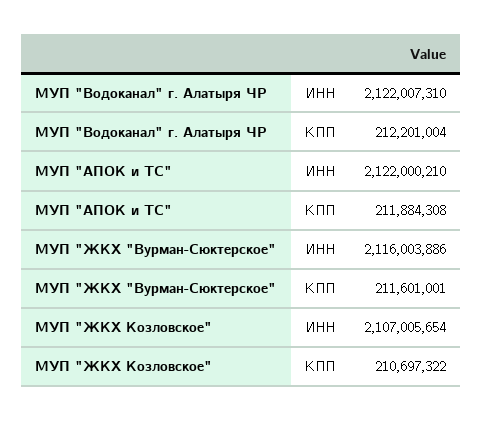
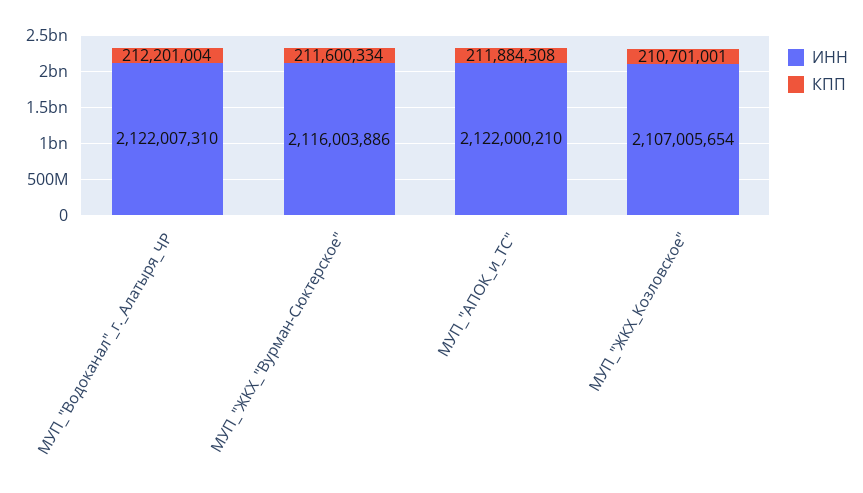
  {
    "ИНН": {
      "МУП \"Водоканал\" г. Алатыря ЧР": 2122007310,
      "МУП \"АПОК и ТС\"": 2122000210,
      "МУП \"ЖКХ \"Вурман-Сюктерское\"": 2116003886,
      "МУП \"ЖКХ Козловское\"": 2107005654
    },
    "КПП": {
      "МУП \"Водоканал\" г. Алатыря ЧР": 212201004,
      "МУП \"АПОК и ТС\"": 211884308,
-     "МУП \"ЖКХ \"Вурман-Сюктерское\"": 211601001,
+     "МУП \"ЖКХ \"Вурман-Сюктерское\"": 211600334,
-     "МУП \"ЖКХ Козловское\"": 210697322
+     "МУП \"ЖКХ Козловское\"": 210701001
    }
  }

